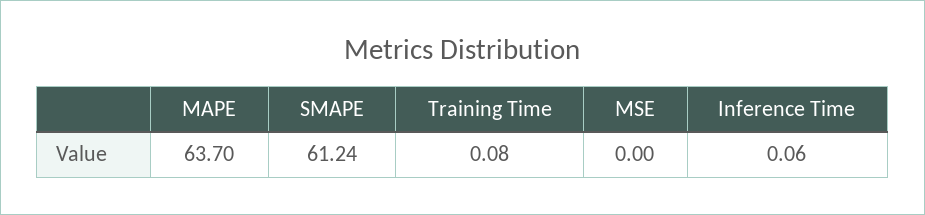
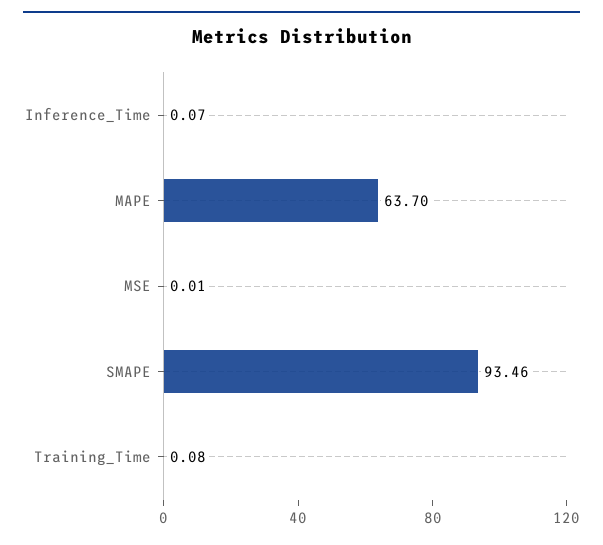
  {
    "MAPE": 63.7,
-   "SMAPE": 61.24,
+   "SMAPE": 93.46,
    "Training Time": 0.08,
-   "MSE": 0,
+   "MSE": 0.01,
-   "Inference Time": 0.06
+   "Inference Time": 0.07
  }

